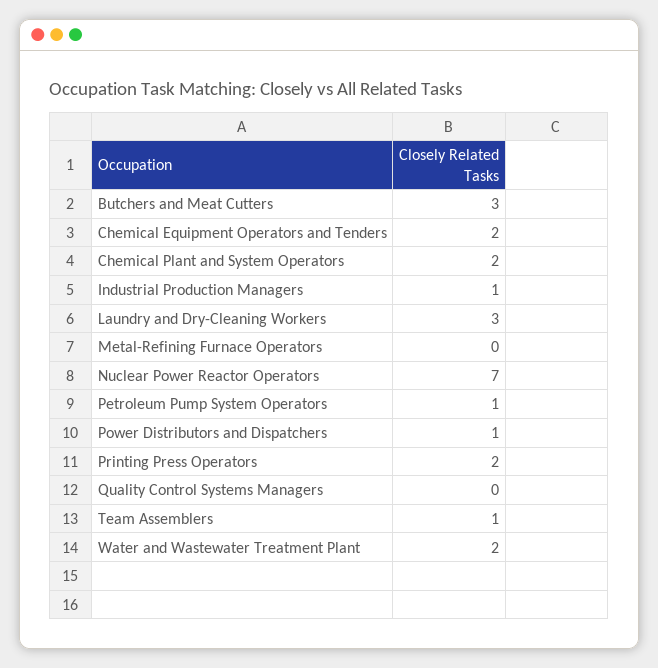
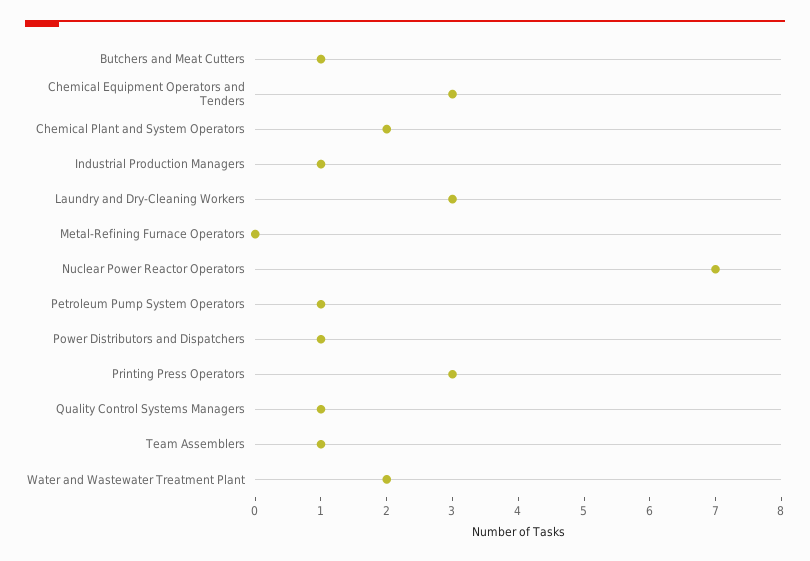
  {
-   "Butchers and Meat Cutters": 3,
+   "Butchers and Meat Cutters": 1,
-   "Chemical Equipment Operators and Tenders": 2,
+   "Chemical Equipment Operators and Tenders": 3,
    "Chemical Plant and System Operators": 2,
    "Industrial Production Managers": 1,
    "Laundry and Dry-Cleaning Workers": 3,
    "Metal-Refining Furnace Operators": 0,
    "Nuclear Power Reactor Operators": 7,
    "Petroleum Pump System Operators": 1,
    "Power Distributors and Dispatchers": 1,
-   "Printing Press Operators": 2,
+   "Printing Press Operators": 3,
-   "Quality Control Systems Managers": 0,
+   "Quality Control Systems Managers": 1,
    "Team Assemblers": 1,
    "Water and Wastewater Treatment Plant": 2
  }

